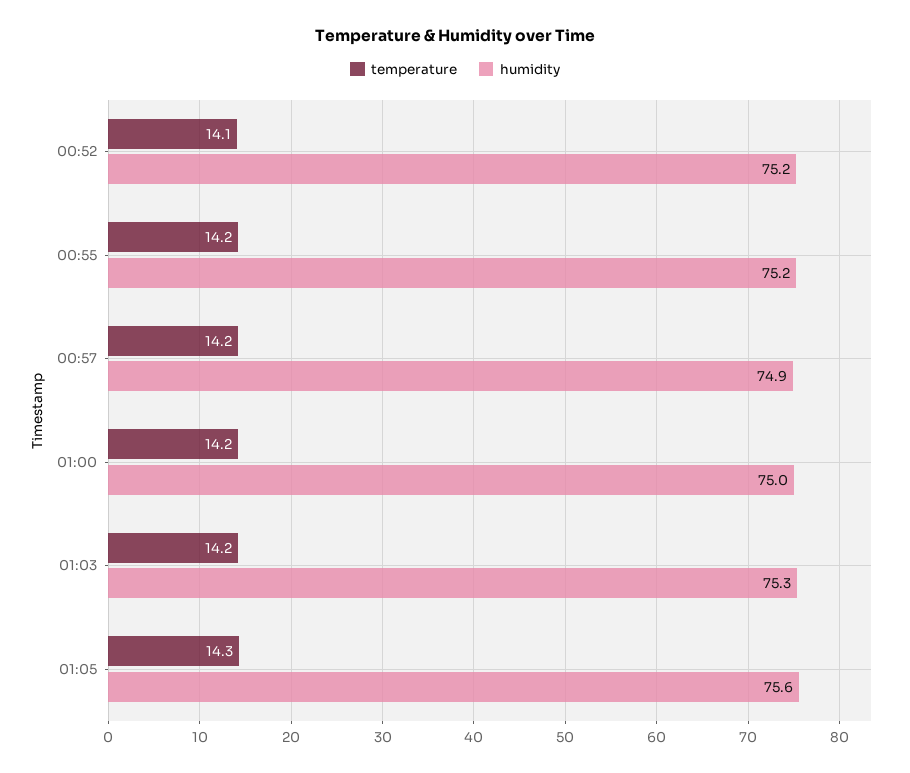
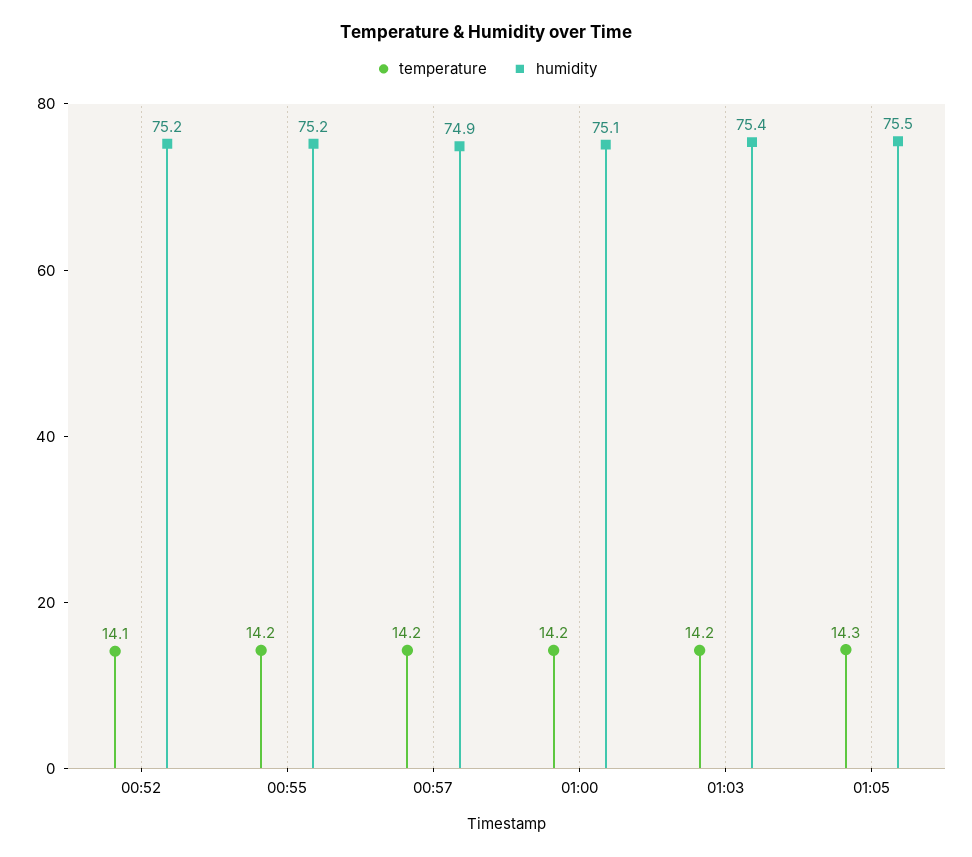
  {
    "temperature": {
      "00:52": 14.1,
      "00:55": 14.2,
      "00:57": 14.2,
      "01:00": 14.2,
      "01:03": 14.2,
      "01:05": 14.3
    },
    "humidity": {
      "00:52": 75.2,
      "00:55": 75.2,
      "00:57": 74.9,
-     "01:00": 75,
+     "01:00": 75.1,
-     "01:03": 75.3,
+     "01:03": 75.4,
-     "01:05": 75.6
+     "01:05": 75.5
    }
  }

